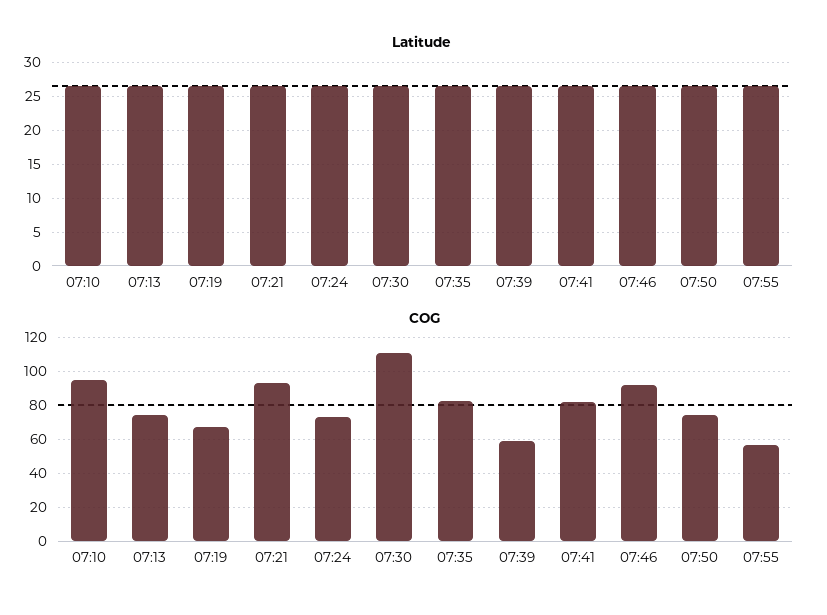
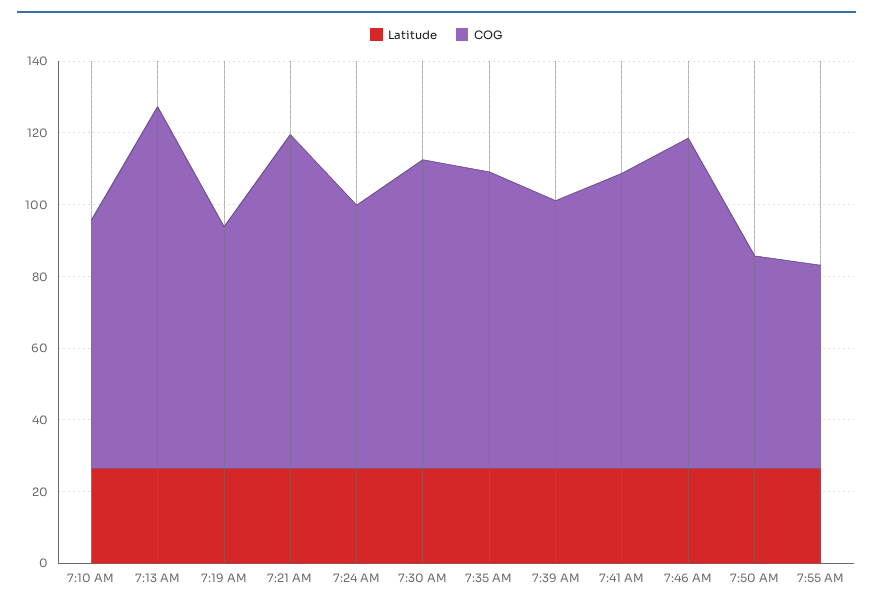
  {
    "Latitude": {
      "07:10": 27,
      "07:13": 27,
      "07:19": 27,
      "07:21": 27,
      "07:24": 27,
      "07:30": 27,
      "07:35": 27,
      "07:39": 27,
      "07:41": 27,
      "07:46": 27,
      "07:50": 27,
      "07:55": 27
    },
    "COG": {
-     "07:10": 95,
+     "07:10": 70,
-     "07:13": 75,
+     "07:13": 100,
      "07:19": 65,
      "07:21": 95,
      "07:24": 75,
-     "07:30": 110,
+     "07:30": 85,
      "07:35": 85,
-     "07:39": 60,
+     "07:39": 75,
      "07:41": 80,
      "07:46": 90,
-     "07:50": 75,
+     "07:50": 60,
      "07:55": 55
    }
  }

